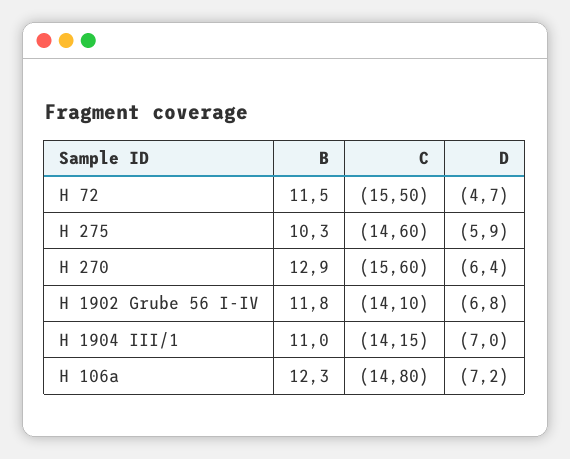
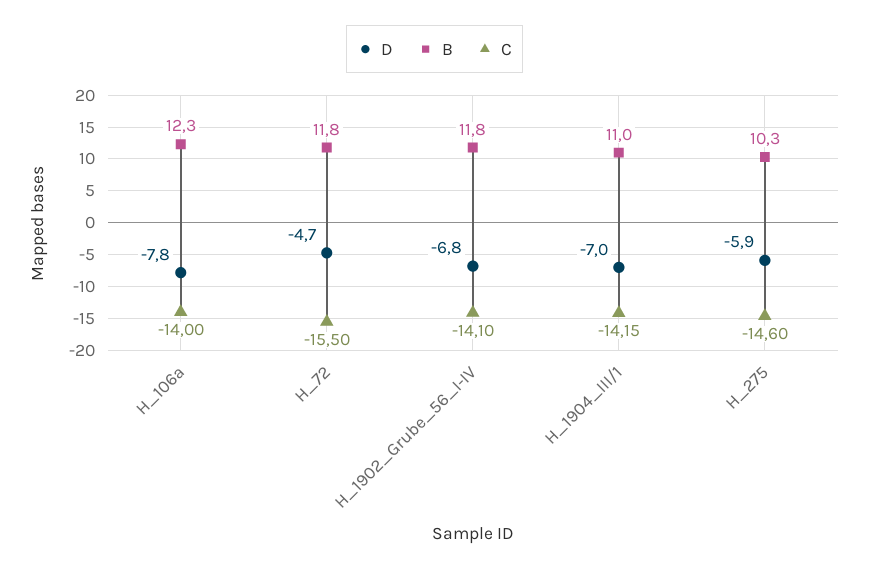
  {
    "B": {
-     "H 72": 11.5,
+     "H 72": 11.8,
      "H 275": 10.3,
-     "H 270": 12.9,
      "H 1902 Grube 56 I-IV": 11.8,
      "H 1904 III/1": 11,
      "H 106a": 12.3
    },
    "C": {
      "H 72": -15.5,
      "H 275": -14.6,
-     "H 270": -15.6,
      "H 1902 Grube 56 I-IV": -14.1,
      "H 1904 III/1": -14.15,
-     "H 106a": -14.8
+     "H 106a": -14
    },
    "D": {
      "H 72": -4.7,
      "H 275": -5.9,
-     "H 270": -6.4,
      "H 1902 Grube 56 I-IV": -6.8,
      "H 1904 III/1": -7,
-     "H 106a": -7.2
+     "H 106a": -7.8
    }
  }

